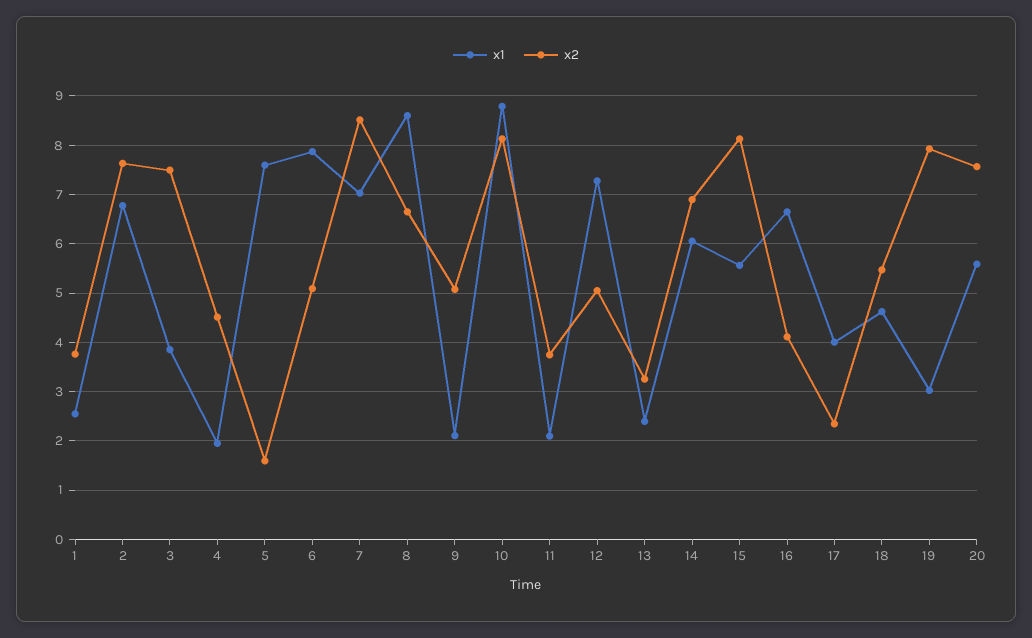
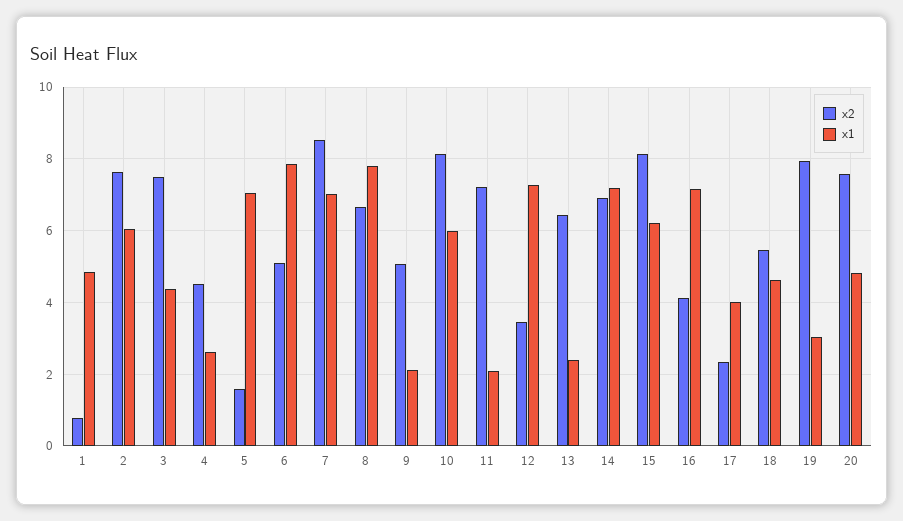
  {
    "x1": {
-     "1": 2.6,
+     "1": 4.8,
-     "2": 6.8,
+     "2": 6,
-     "3": 3.8,
+     "3": 4.4,
-     "4": 2,
+     "4": 2.6,
-     "5": 7.6,
+     "5": 7,
      "6": 7.8,
      "7": 7,
-     "8": 8.6,
+     "8": 7.8,
      "9": 2.2,
-     "10": 8.8,
+     "10": 6,
      "11": 2,
      "12": 7.2,
      "13": 2.4,
-     "14": 6,
+     "14": 7.2,
-     "15": 5.6,
+     "15": 6.2,
-     "16": 6.6,
+     "16": 7.2,
      "17": 4,
      "18": 4.6,
      "19": 3,
-     "20": 5.6
+     "20": 4.8
    },
    "x2": {
-     "1": 3.8,
+     "1": 0.8,
      "2": 7.6,
      "3": 7.4,
      "4": 4.6,
      "5": 1.6,
      "6": 5,
      "7": 8.6,
      "8": 6.6,
      "9": 5,
      "10": 8.2,
-     "11": 3.8,
+     "11": 7.2,
-     "12": 5,
+     "12": 3.4,
-     "13": 3.2,
+     "13": 6.4,
      "14": 6.8,
      "15": 8.2,
      "16": 4.2,
      "17": 2.4,
      "18": 5.4,
      "19": 8,
      "20": 7.6
    }
  }

